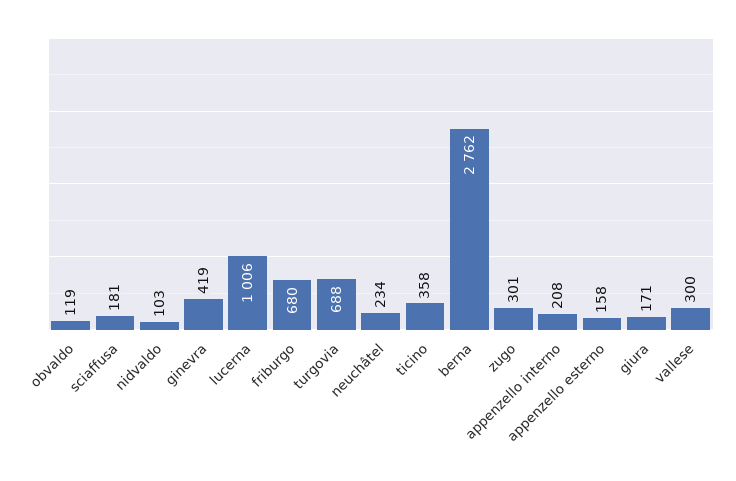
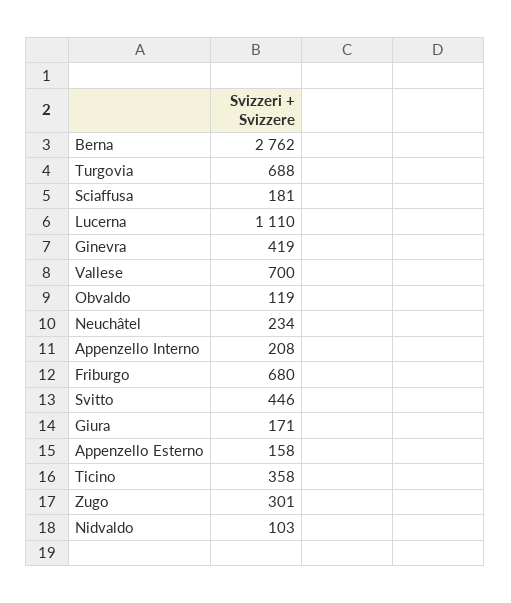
  {
    "obvaldo": 119,
    "sciaffusa": 181,
    "nidvaldo": 103,
    "ginevra": 419,
-   "lucerna": 1006,
+   "lucerna": 1110,
    "friburgo": 680,
    "turgovia": 688,
    "neuchâtel": 234,
    "ticino": 358,
    "berna": 2762,
    "zugo": 301,
    "appenzello interno": 208,
    "appenzello esterno": 158,
    "giura": 171,
-   "vallese": 300
+   "vallese": 700,
+   "Svitto": 446
  }

